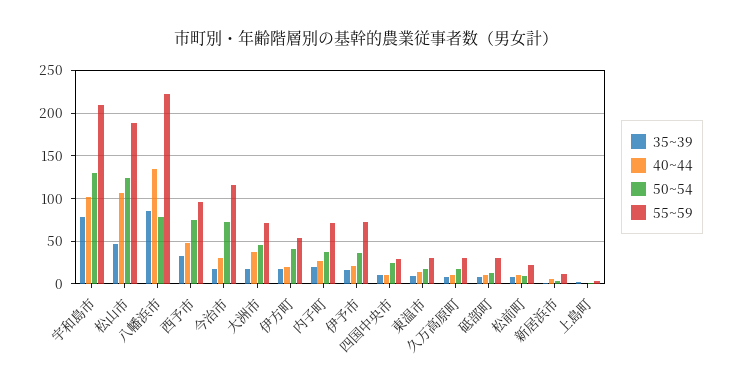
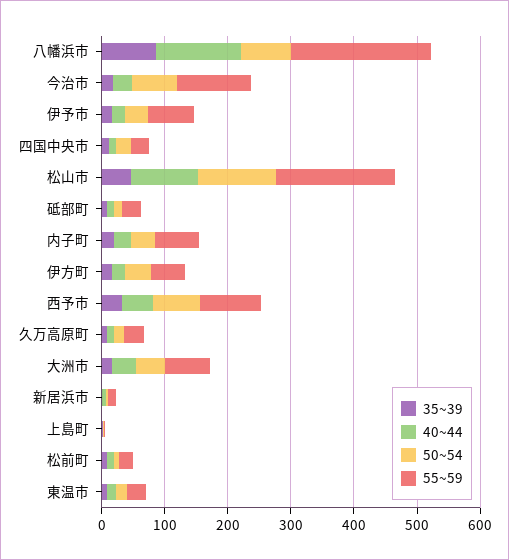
  {
    "35~39": {
-     "宇和島市": 80,
      "松山市": 50,
      "八幡浜市": 90,
      "西予市": 30,
      "今治市": 20,
      "大洲市": 20,
      "伊方町": 20,
      "内子町": 20,
      "伊予市": 20,
      "四国中央市": 10,
      "東温市": 10,
      "久万高原町": 10,
      "砥部町": 10,
      "松前町": 10,
      "新居浜市": 0,
      "上島町": 0
    },
    "40~44": {
-     "宇和島市": 100,
      "松山市": 110,
      "八幡浜市": 140,
      "西予市": 50,
      "今治市": 30,
      "大洲市": 40,
      "伊方町": 20,
      "内子町": 30,
      "伊予市": 20,
      "四国中央市": 10,
      "東温市": 10,
      "久万高原町": 10,
      "砥部町": 10,
      "松前町": 10,
      "新居浜市": 10,
      "上島町": 0
    },
    "50~54": {
-     "宇和島市": 130,
      "松山市": 120,
      "八幡浜市": 80,
      "西予市": 80,
      "今治市": 70,
      "大洲市": 50,
      "伊方町": 40,
      "内子町": 40,
      "伊予市": 40,
      "四国中央市": 20,
      "東温市": 20,
      "久万高原町": 20,
      "砥部町": 10,
      "松前町": 10,
      "新居浜市": 0,
      "上島町": 0
    },
    "55~59": {
-     "宇和島市": 210,
      "松山市": 190,
      "八幡浜市": 220,
      "西予市": 100,
      "今治市": 120,
      "大洲市": 70,
      "伊方町": 50,
      "内子町": 70,
      "伊予市": 70,
      "四国中央市": 30,
      "東温市": 30,
      "久万高原町": 30,
      "砥部町": 30,
      "松前町": 20,
      "新居浜市": 10,
      "上島町": 0
    }
  }

